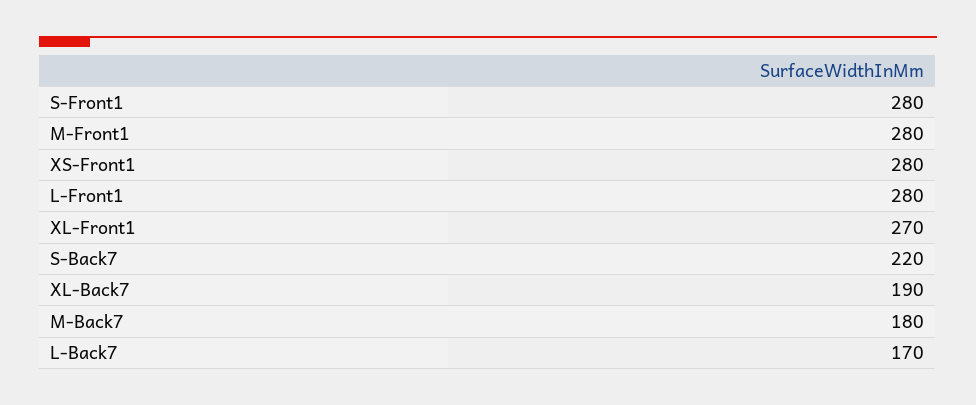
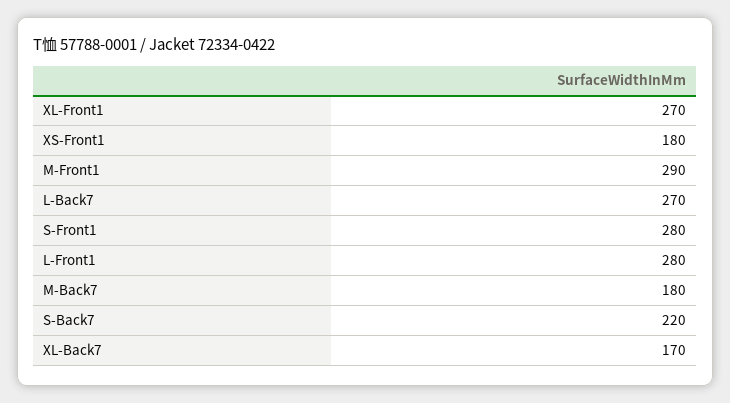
  {
    "S-Front1": 280,
-   "M-Front1": 280,
+   "M-Front1": 290,
-   "XS-Front1": 280,
+   "XS-Front1": 180,
    "L-Front1": 280,
    "XL-Front1": 270,
    "S-Back7": 220,
-   "XL-Back7": 190,
+   "XL-Back7": 170,
    "M-Back7": 180,
-   "L-Back7": 170
+   "L-Back7": 270
  }

